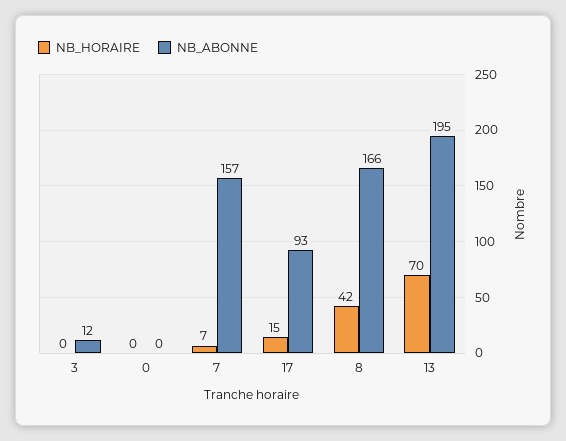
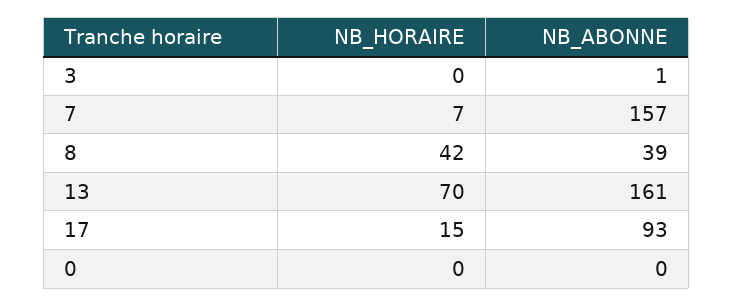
  {
    "NB_HORAIRE": {
      "3": 0,
      "0": 0,
      "7": 7,
      "17": 15,
      "8": 42,
      "13": 70
    },
    "NB_ABONNE": {
-     "3": 12,
+     "3": 1,
      "0": 0,
      "7": 157,
      "17": 93,
-     "8": 166,
+     "8": 39,
-     "13": 195
+     "13": 161
    }
  }

